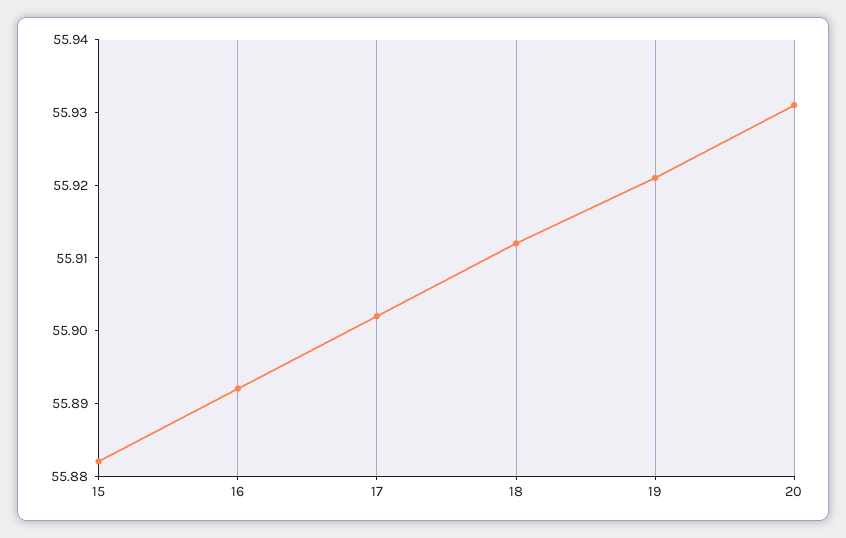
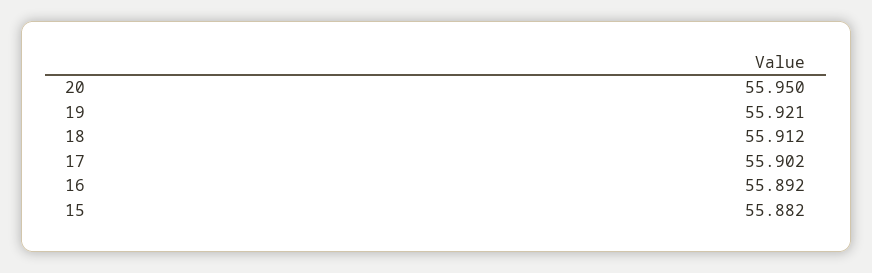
  {
    "15": 55.882,
    "16": 55.892,
    "17": 55.902,
    "18": 55.912,
    "19": 55.921,
-   "20": 55.93
+   "20": 55.95
  }

